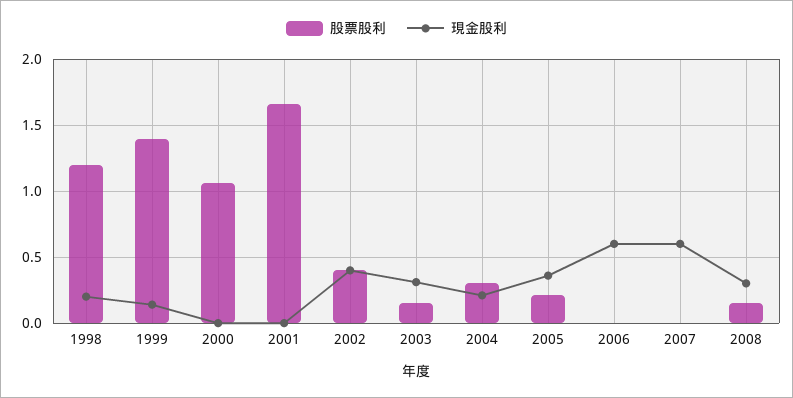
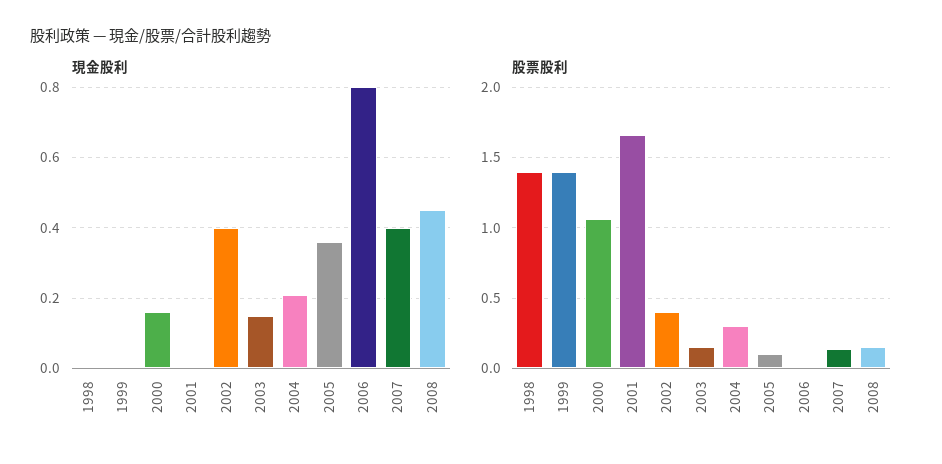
  {
    "股票股利": {
-     "1998": 1.2,
+     "1998": 1.4,
      "1999": 1.4,
      "2000": 1.05,
      "2001": 1.65,
      "2002": 0.4,
      "2003": 0.15,
      "2004": 0.3,
-     "2005": 0.2,
+     "2005": 0.1,
      "2006": 0,
-     "2007": 0,
+     "2007": 0.15,
      "2008": 0.15
    },
    "現金股利": {
-     "1998": 0.2,
+     "1998": 0,
-     "1999": 0.15,
+     "1999": 0,
-     "2000": 0,
+     "2000": 0.15,
      "2001": 0,
      "2002": 0.4,
-     "2003": 0.3,
+     "2003": 0.15,
      "2004": 0.2,
      "2005": 0.35,
-     "2006": 0.6,
+     "2006": 0.8,
-     "2007": 0.6,
+     "2007": 0.4,
-     "2008": 0.3
+     "2008": 0.45
    }
  }

